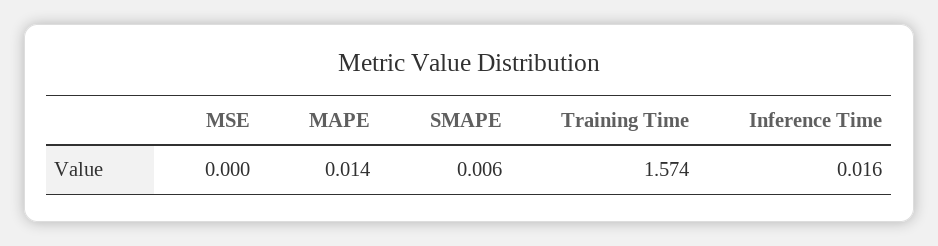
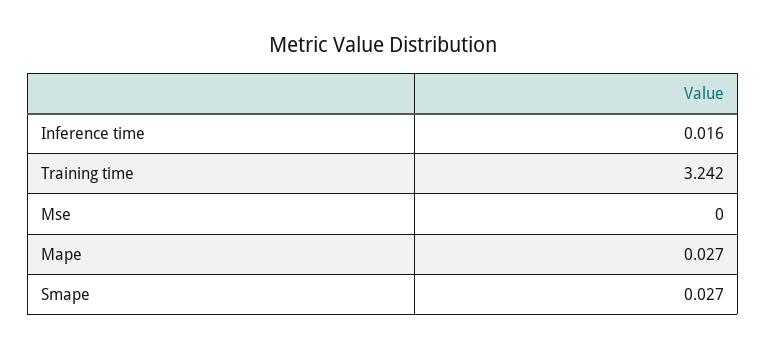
  {
    "MSE": 0,
-   "MAPE": 0.014,
+   "MAPE": 0.027,
-   "SMAPE": 0.006,
+   "SMAPE": 0.027,
-   "Training Time": 1.574,
+   "Training Time": 3.242,
    "Inference Time": 0.016
  }

